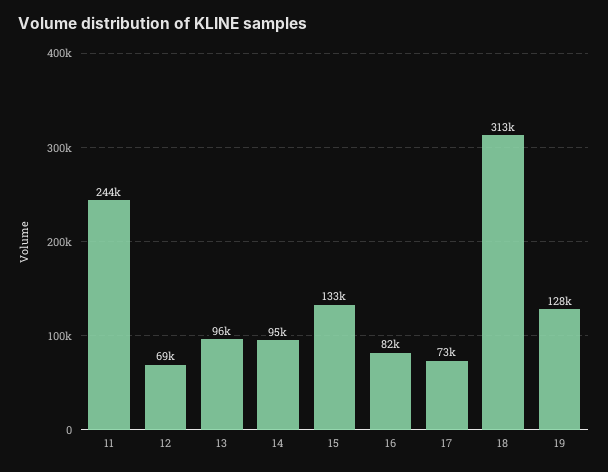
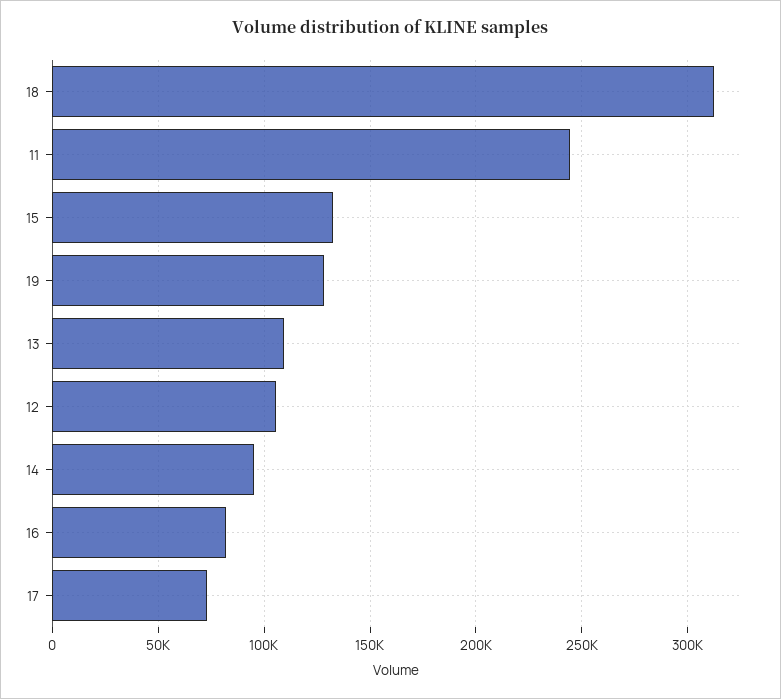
  {
    "11": 244000,
-   "12": 69000,
+   "12": 105000,
-   "13": 96000,
+   "13": 110000,
    "14": 95000,
    "15": 133000,
    "16": 82000,
    "17": 73000,
    "18": 313000,
    "19": 128000
  }

